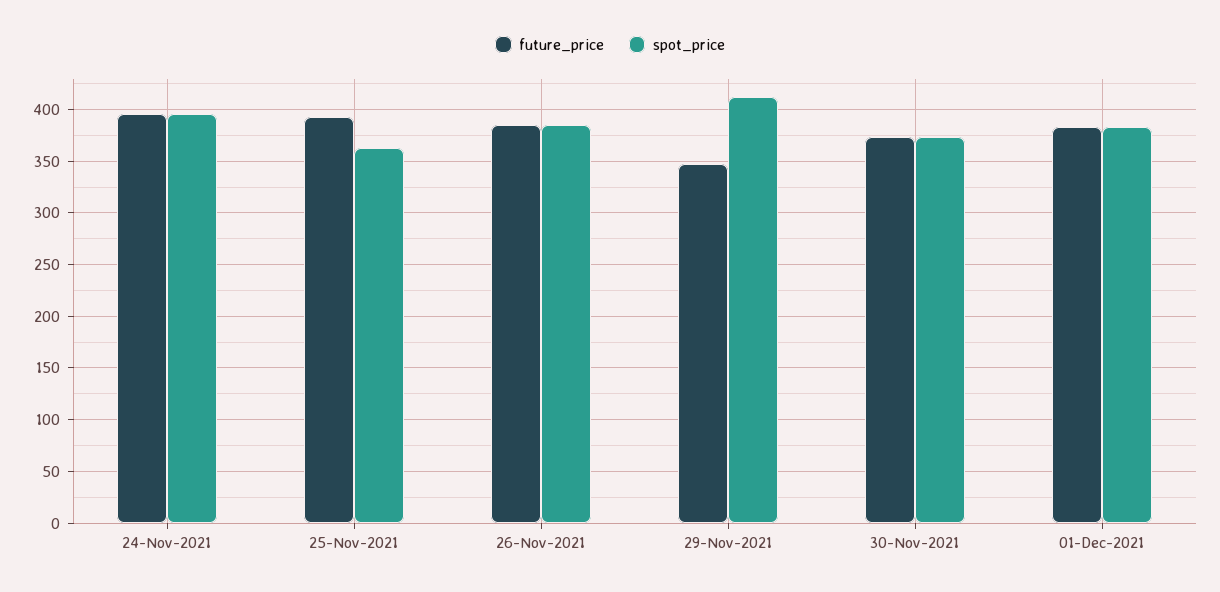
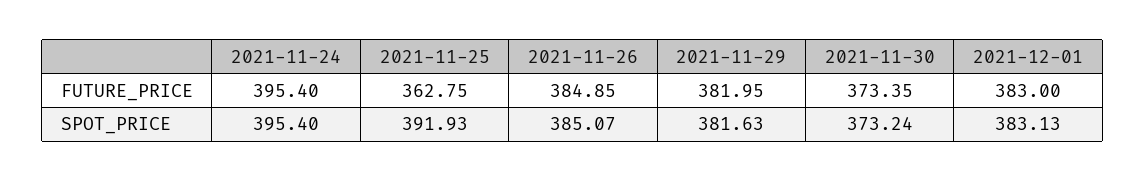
  {
    "future_price": {
      "24-Nov-2021": 395.4,
-     "25-Nov-2021": 390,
+     "25-Nov-2021": 362.75,
      "26-Nov-2021": 384.85,
-     "29-Nov-2021": 350,
+     "29-Nov-2021": 381.95,
      "30-Nov-2021": 373.35,
      "01-Dec-2021": 383
    },
    "spot_price": {
      "24-Nov-2021": 395.4,
-     "25-Nov-2021": 360,
+     "25-Nov-2021": 391.93,
      "26-Nov-2021": 385.07,
-     "29-Nov-2021": 410,
+     "29-Nov-2021": 381.63,
      "30-Nov-2021": 373.24,
      "01-Dec-2021": 383.13
    }
  }

